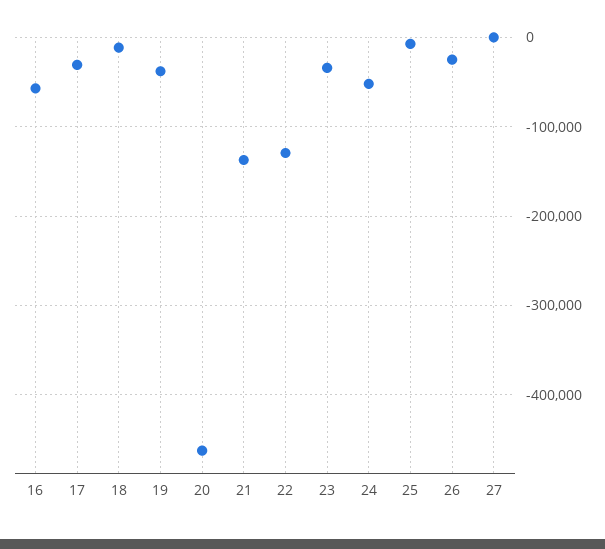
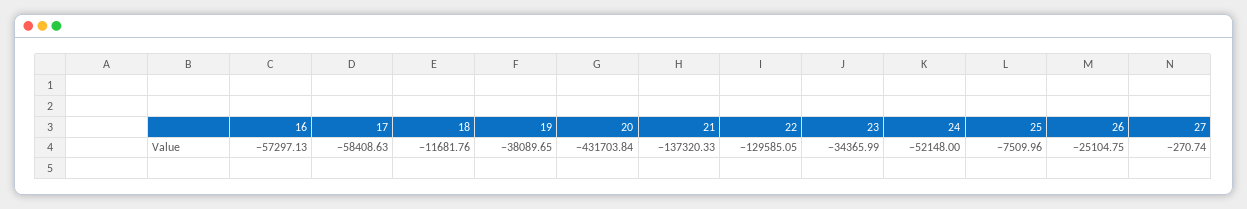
  {
    "16": -57297.13,
-   "17": -30000,
+   "17": -58408.63,
    "18": -11681.76,
    "19": -38089.65,
-   "20": -460000,
+   "20": -431703.84,
    "21": -137320.33,
    "22": -129585.05,
    "23": -34365.99,
    "24": -52148,
    "25": -7509.96,
    "26": -25104.75,
    "27": -270.74
  }

